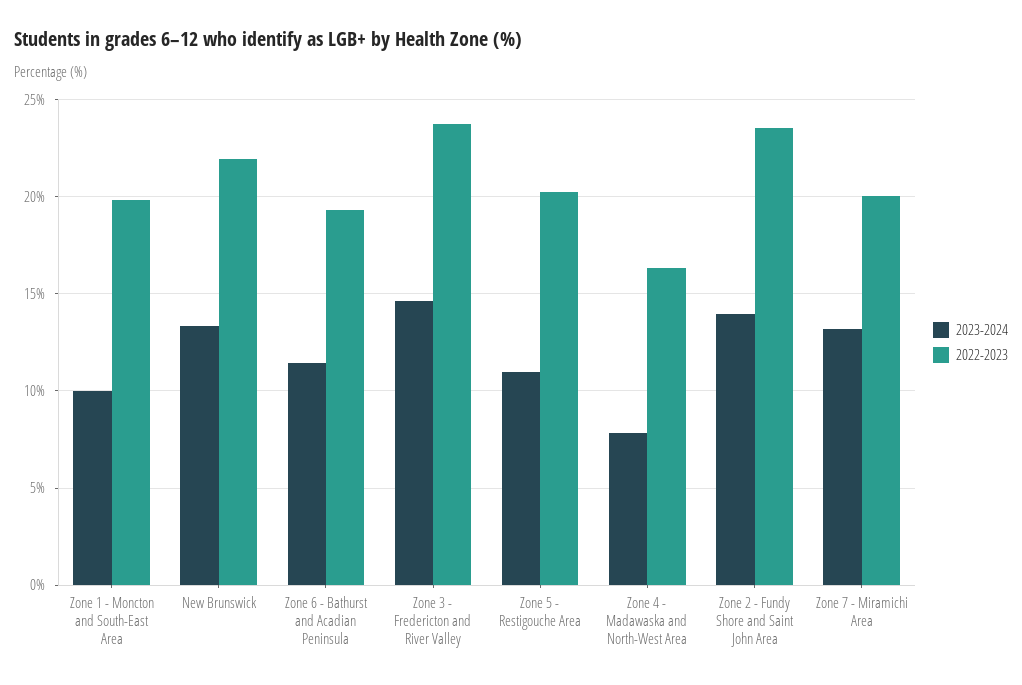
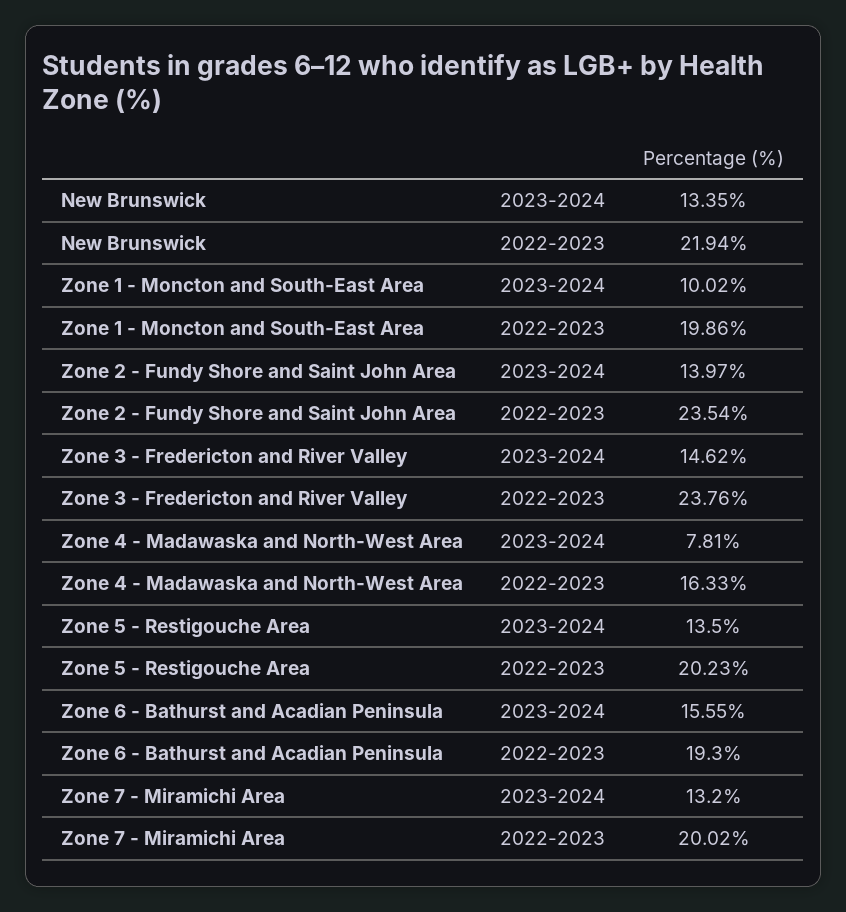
  {
    "2023-2024": {
      "Zone 1 - Moncton and South-East Area": 10.02,
      "New Brunswick": 13.35,
-     "Zone 6 - Bathurst and Acadian Peninsula": 11.5,
+     "Zone 6 - Bathurst and Acadian Peninsula": 15.55,
      "Zone 3 - Fredericton and River Valley": 14.62,
-     "Zone 5 - Restigouche Area": 11,
+     "Zone 5 - Restigouche Area": 13.5,
      "Zone 4 - Madawaska and North-West Area": 7.81,
      "Zone 2 - Fundy Shore and Saint John Area": 13.97,
      "Zone 7 - Miramichi Area": 13.2
    },
    "2022-2023": {
      "Zone 1 - Moncton and South-East Area": 19.86,
      "New Brunswick": 21.94,
      "Zone 6 - Bathurst and Acadian Peninsula": 19.3,
      "Zone 3 - Fredericton and River Valley": 23.76,
      "Zone 5 - Restigouche Area": 20.23,
      "Zone 4 - Madawaska and North-West Area": 16.33,
      "Zone 2 - Fundy Shore and Saint John Area": 23.54,
      "Zone 7 - Miramichi Area": 20.02
    }
  }

